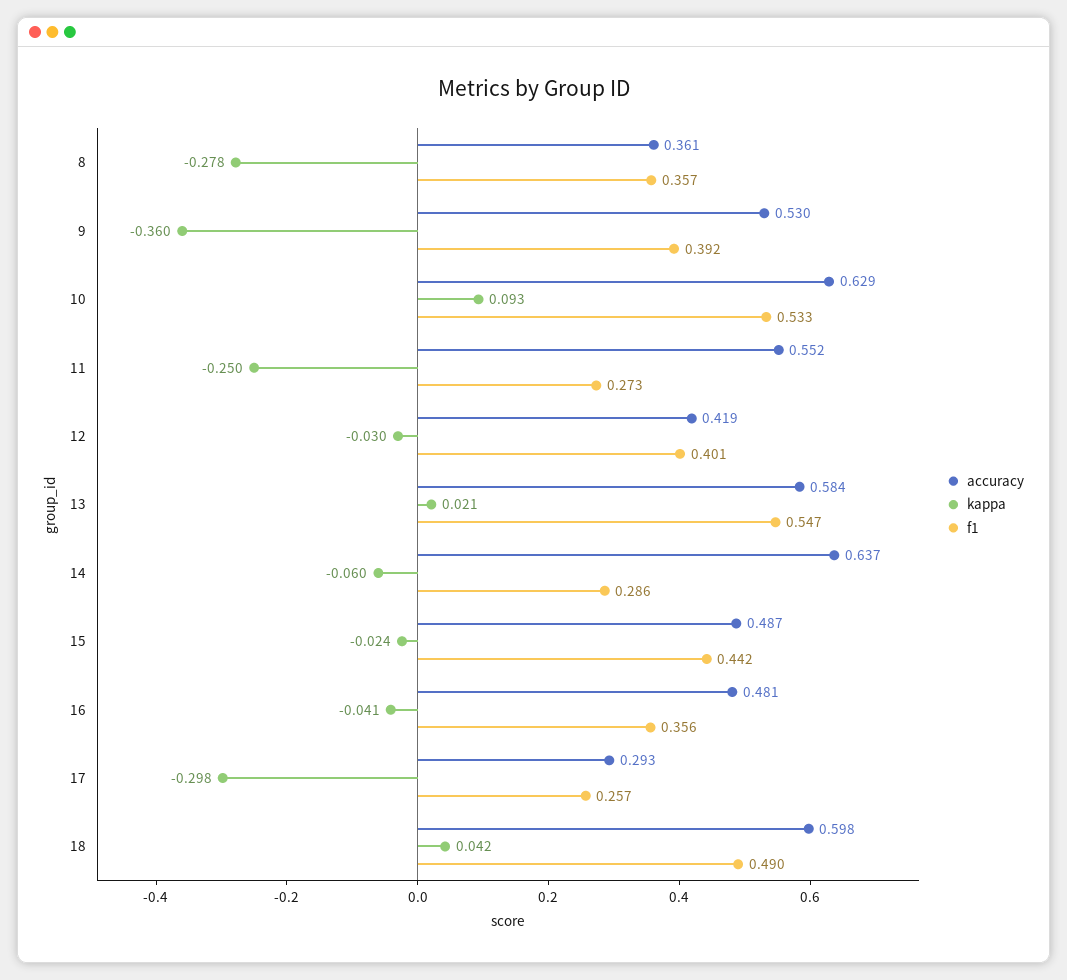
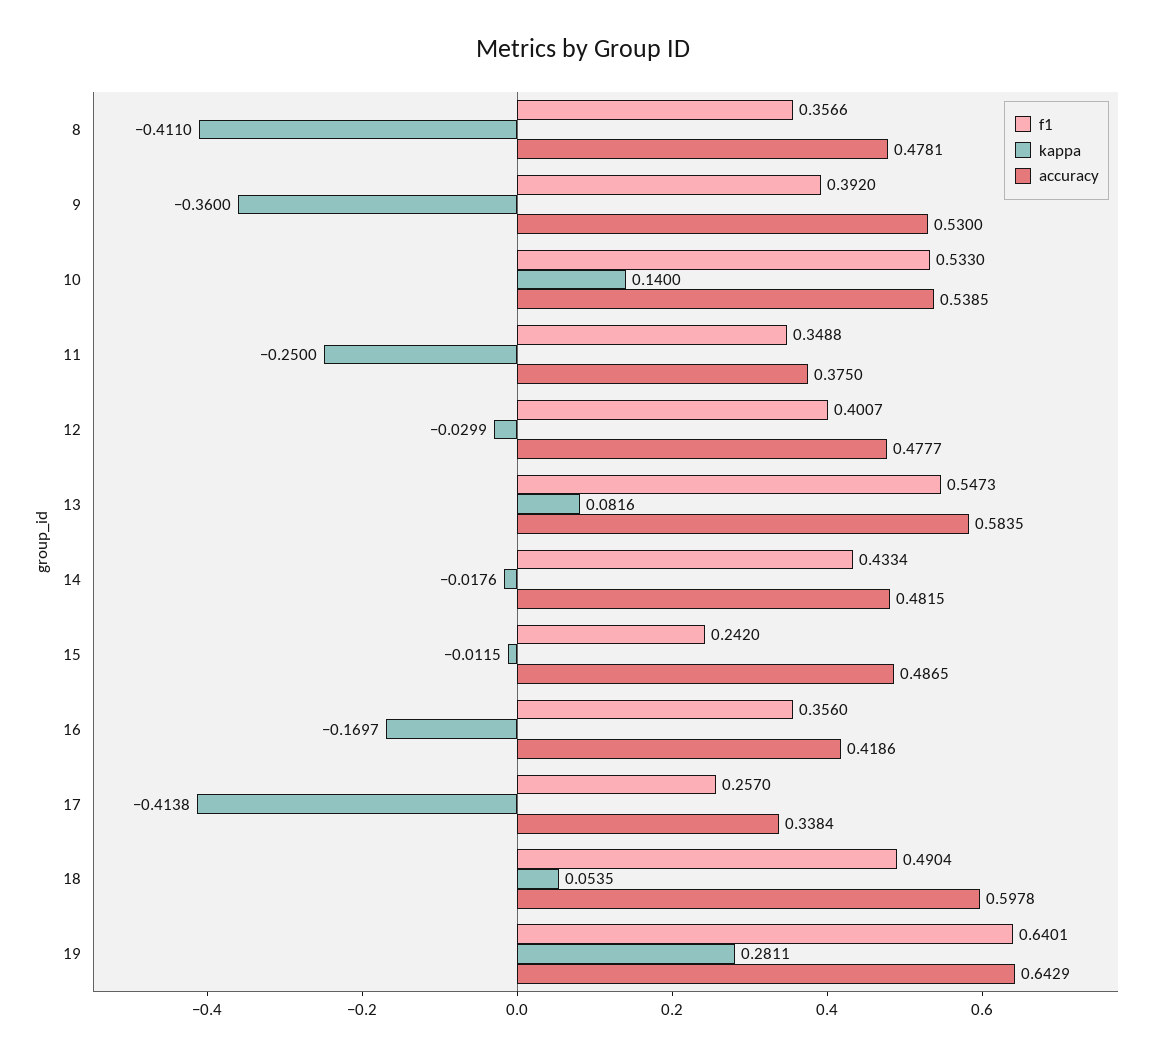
  {
    "accuracy": {
-     "8": 0.361,
+     "8": 0.4781,
      "9": 0.53,
-     "10": 0.629,
+     "10": 0.5385,
-     "11": 0.552,
+     "11": 0.375,
-     "12": 0.419,
+     "12": 0.4777,
      "13": 0.5835,
-     "14": 0.637,
+     "14": 0.4815,
      "15": 0.4865,
-     "16": 0.481,
+     "16": 0.4186,
-     "17": 0.293,
+     "17": 0.3384,
-     "18": 0.5978
+     "18": 0.5978,
+     "19": 0.6429
    },
    "kappa": {
-     "8": -0.278,
+     "8": -0.411,
      "9": -0.36,
-     "10": 0.093,
+     "10": 0.14,
      "11": -0.25,
      "12": -0.0299,
-     "13": 0.021,
+     "13": 0.0816,
-     "14": -0.06,
+     "14": -0.0176,
-     "15": -0.024,
+     "15": -0.0115,
-     "16": -0.041,
+     "16": -0.1697,
-     "17": -0.298,
+     "17": -0.4138,
-     "18": 0.042
+     "18": 0.0535,
+     "19": 0.2811
    },
    "f1": {
      "8": 0.3566,
      "9": 0.392,
      "10": 0.533,
-     "11": 0.273,
+     "11": 0.3488,
      "12": 0.4007,
      "13": 0.5473,
-     "14": 0.286,
+     "14": 0.4334,
-     "15": 0.442,
+     "15": 0.242,
      "16": 0.356,
      "17": 0.257,
-     "18": 0.4904
+     "18": 0.4904,
+     "19": 0.6401
    }
  }

